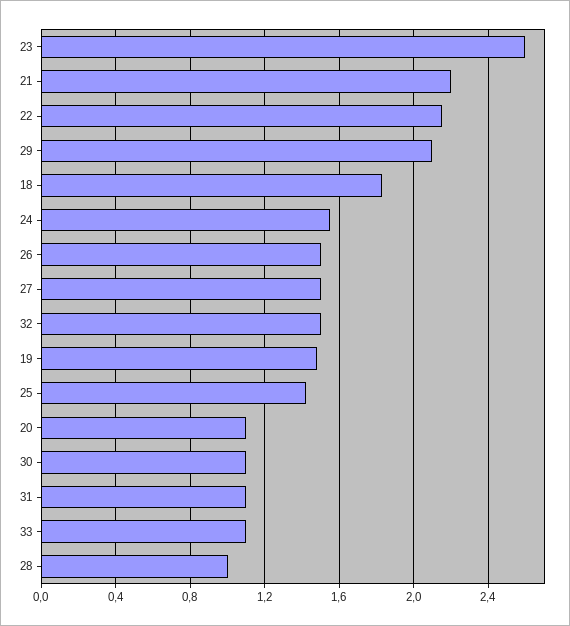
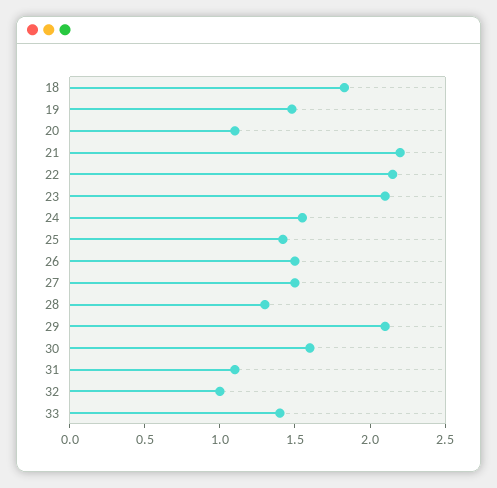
  {
-   "23": 2.6,
+   "23": 2.1,
    "21": 2.2,
    "22": 2.15,
    "29": 2.1,
    "18": 1.85,
    "24": 1.55,
    "26": 1.5,
    "27": 1.5,
-   "32": 1.5,
+   "32": 1,
    "19": 1.5,
    "25": 1.4,
    "20": 1.1,
-   "30": 1.1,
+   "30": 1.6,
    "31": 1.1,
-   "33": 1.1,
+   "33": 1.4,
-   "28": 1
+   "28": 1.3
  }

